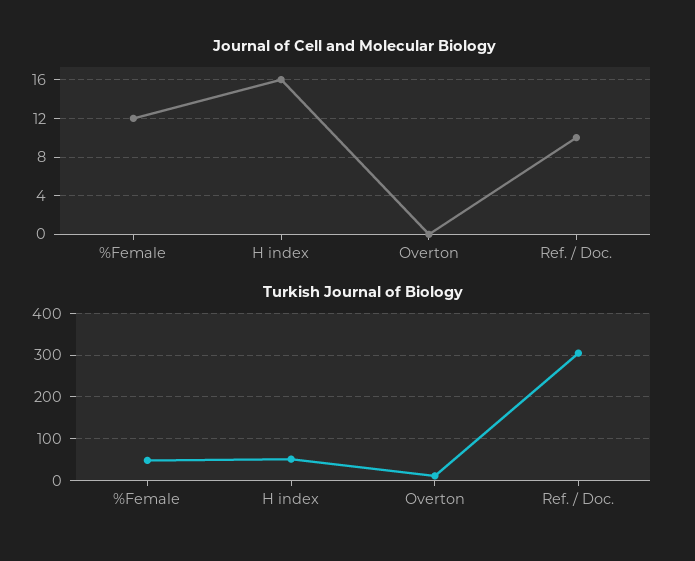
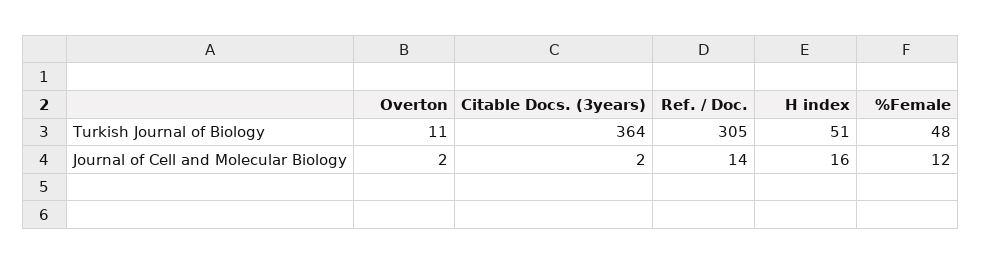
  {
    "Journal of Cell and Molecular Biology": {
      "%Female": 12,
      "H index": 16,
-     "Overton": 0,
+     "Overton": 2,
-     "Ref. / Doc.": 10
+     "Ref. / Doc.": 14,
+     "Citable Docs. (3years)": 2
    },
    "Turkish Journal of Biology": {
      "%Female": 48,
      "H index": 51,
      "Overton": 11,
-     "Ref. / Doc.": 305
+     "Ref. / Doc.": 305,
+     "Citable Docs. (3years)": 364
    }
  }

